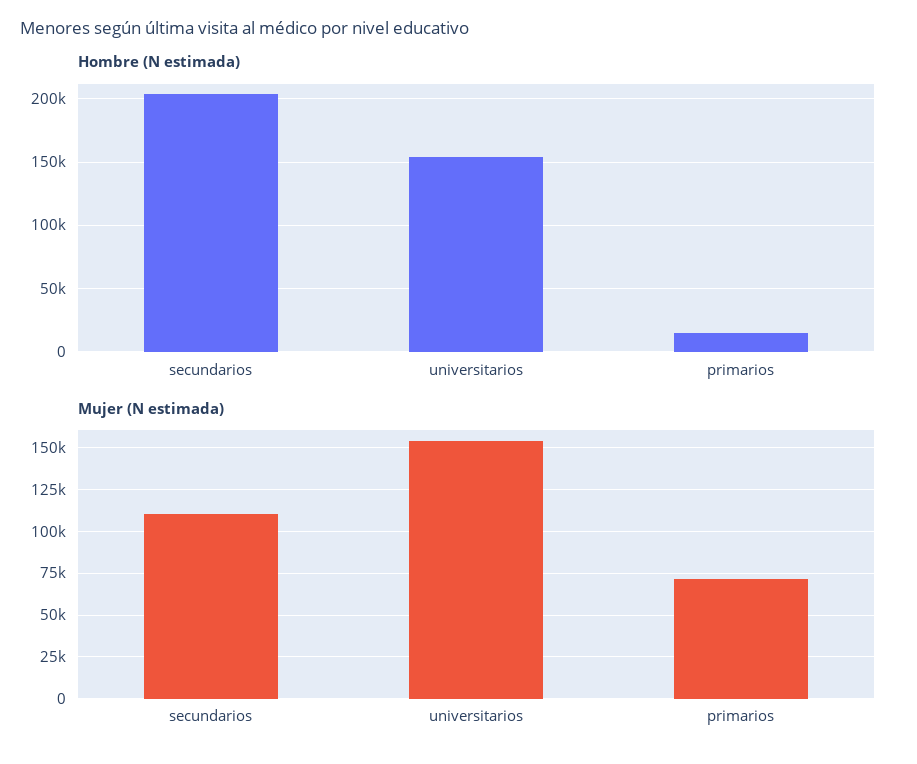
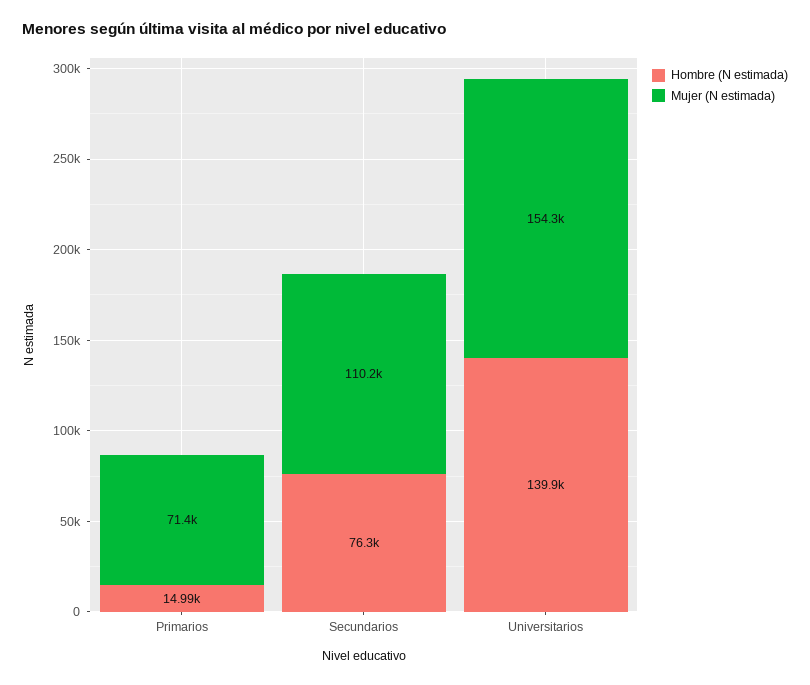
  {
    "Hombre (N estimada)": {
-     "secundarios": 205000,
+     "secundarios": 76300,
-     "universitarios": 155000,
+     "universitarios": 139900,
      "primarios": 14990
    },
    "Mujer (N estimada)": {
      "secundarios": 110200,
      "universitarios": 154300,
      "primarios": 71400
    }
  }

